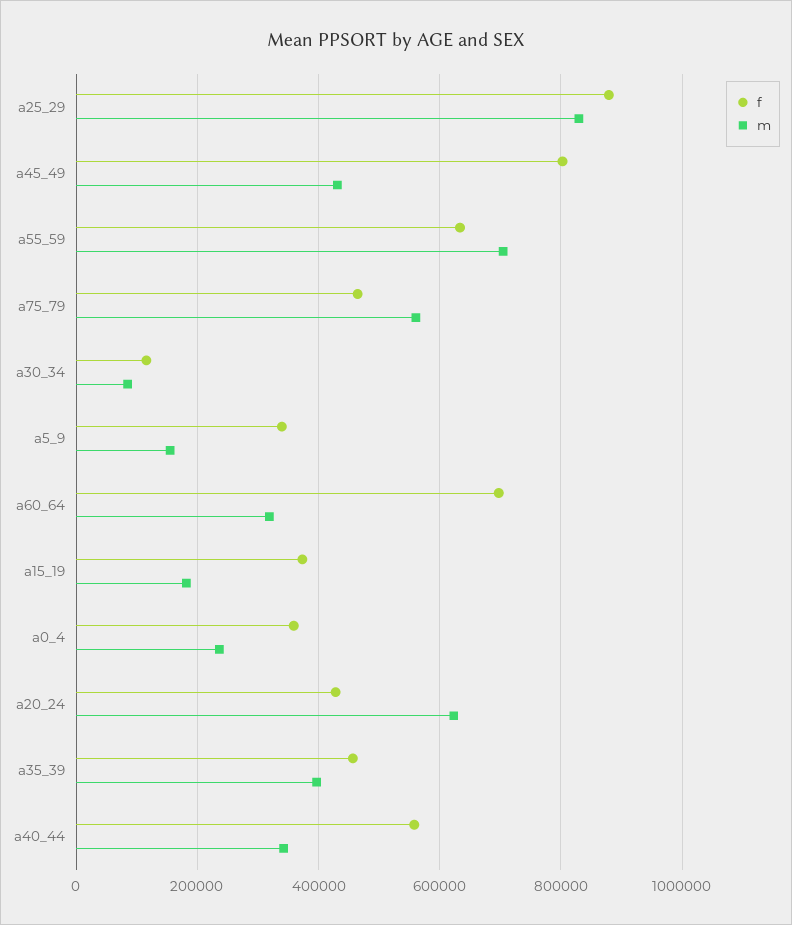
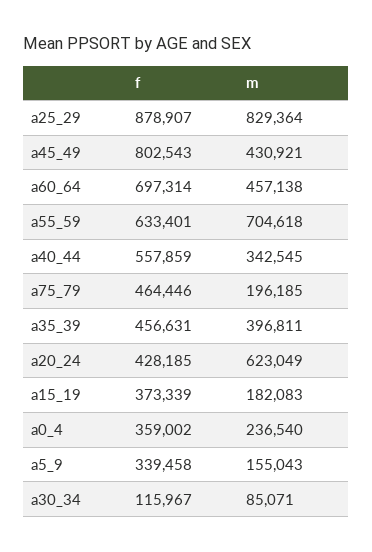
  {
    "f": {
      "a25_29": 878907,
      "a45_49": 802543,
      "a55_59": 633401,
      "a75_79": 464446,
      "a30_34": 115967,
      "a5_9": 339458,
      "a60_64": 697314,
      "a15_19": 373339,
      "a0_4": 359002,
      "a20_24": 428185,
      "a35_39": 456631,
      "a40_44": 557859
    },
    "m": {
      "a25_29": 829364,
      "a45_49": 430921,
      "a55_59": 704618,
-     "a75_79": 560000,
+     "a75_79": 196185,
      "a30_34": 85071,
      "a5_9": 155043,
-     "a60_64": 320000,
+     "a60_64": 457138,
      "a15_19": 182083,
      "a0_4": 236540,
      "a20_24": 623049,
      "a35_39": 396811,
      "a40_44": 342545
    }
  }

